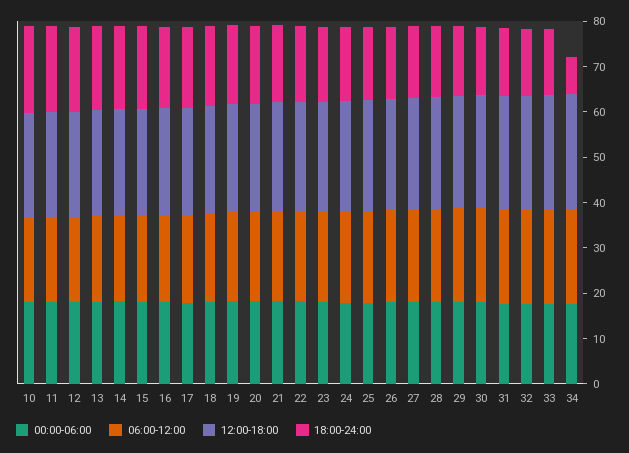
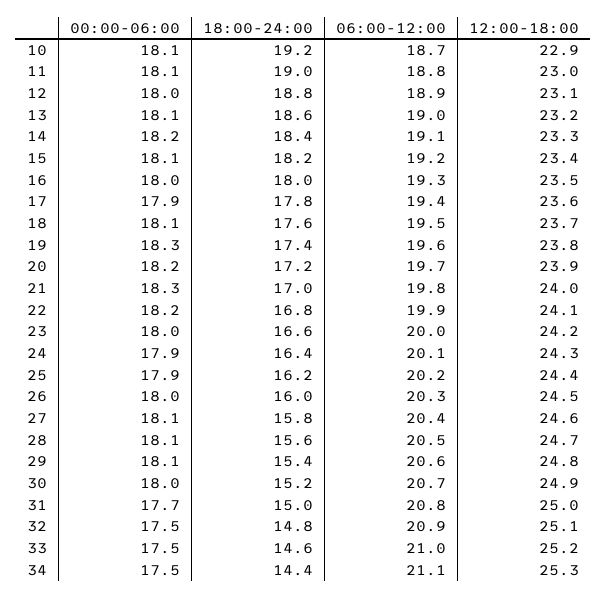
  {
    "00:00-06:00": {
      "10": 18.1,
      "11": 18.1,
      "12": 18,
      "13": 18.1,
      "14": 18.2,
      "15": 18.1,
      "16": 18,
      "17": 17.9,
      "18": 18.1,
      "19": 18.3,
      "20": 18.2,
      "21": 18.3,
      "22": 18.2,
      "23": 18,
      "24": 17.9,
      "25": 17.9,
      "26": 18,
      "27": 18.1,
      "28": 18.1,
      "29": 18.1,
      "30": 18,
      "31": 17.7,
      "32": 17.5,
      "33": 17.5,
      "34": 17.5
    },
    "06:00-12:00": {
      "10": 18.7,
      "11": 18.8,
      "12": 18.9,
      "13": 19,
      "14": 19.1,
      "15": 19.2,
      "16": 19.3,
      "17": 19.4,
      "18": 19.5,
      "19": 19.6,
      "20": 19.7,
      "21": 19.8,
      "22": 19.9,
      "23": 20,
      "24": 20.1,
      "25": 20.2,
      "26": 20.3,
      "27": 20.4,
      "28": 20.5,
      "29": 20.6,
      "30": 20.7,
      "31": 20.8,
      "32": 20.9,
      "33": 21,
      "34": 21.1
    },
    "12:00-18:00": {
      "10": 22.9,
      "11": 23,
      "12": 23.1,
      "13": 23.2,
      "14": 23.3,
      "15": 23.4,
      "16": 23.5,
      "17": 23.6,
      "18": 23.7,
      "19": 23.8,
      "20": 23.9,
      "21": 24,
      "22": 24.1,
      "23": 24.2,
      "24": 24.3,
      "25": 24.4,
      "26": 24.5,
      "27": 24.6,
      "28": 24.7,
      "29": 24.8,
      "30": 24.9,
      "31": 25,
      "32": 25.1,
      "33": 25.2,
      "34": 25.3
    },
    "18:00-24:00": {
      "10": 19.2,
      "11": 19,
      "12": 18.8,
      "13": 18.6,
      "14": 18.4,
      "15": 18.2,
      "16": 18,
      "17": 17.8,
      "18": 17.6,
      "19": 17.4,
      "20": 17.2,
      "21": 17,
      "22": 16.8,
      "23": 16.6,
      "24": 16.4,
      "25": 16.2,
      "26": 16,
      "27": 15.8,
      "28": 15.6,
      "29": 15.4,
      "30": 15.2,
      "31": 15,
      "32": 14.8,
      "33": 14.6,
-     "34": 8
+     "34": 14.4
    }
  }

